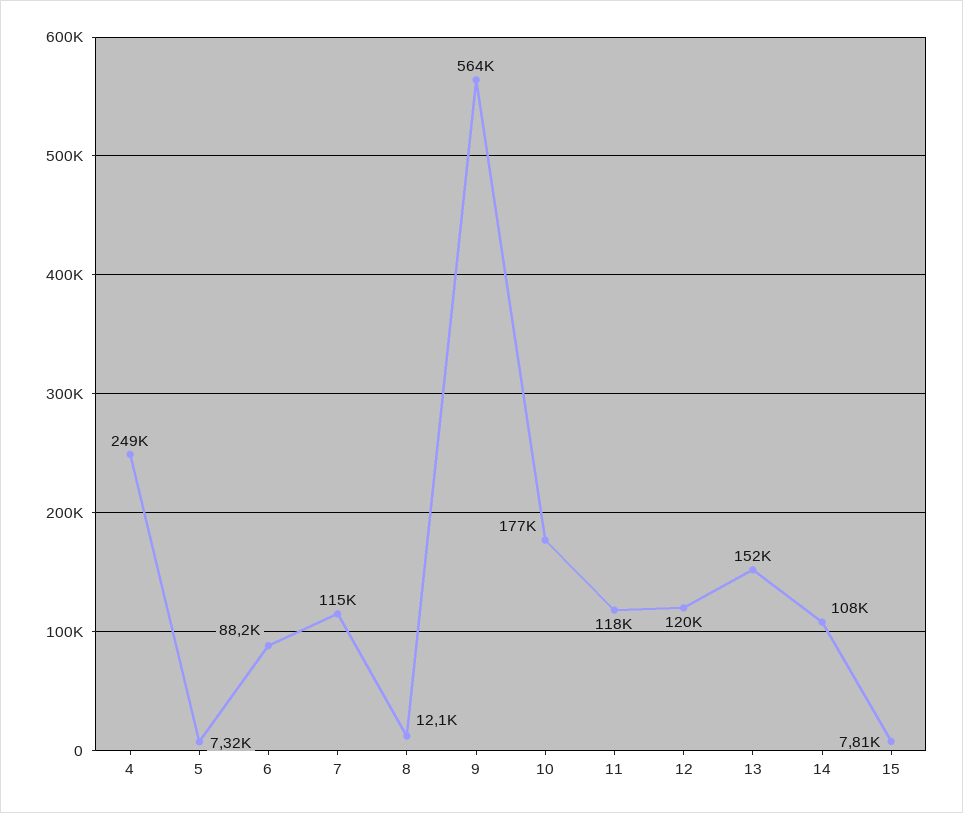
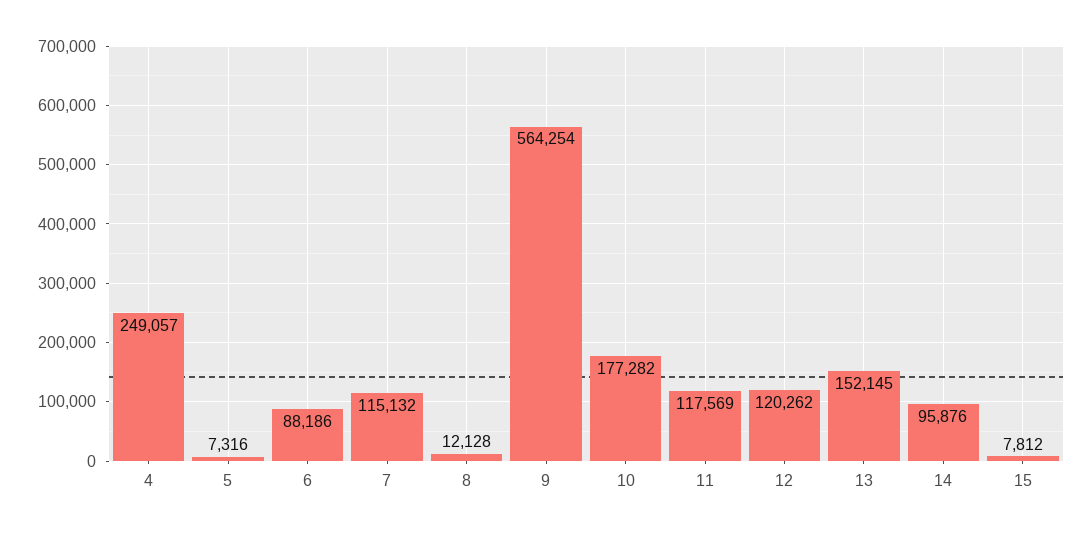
  {
    "4": 249057,
    "5": 7316,
    "6": 88186,
    "7": 115132,
    "8": 12128,
    "9": 564254,
    "10": 177282,
    "11": 117569,
    "12": 120262,
    "13": 152145,
-   "14": 108000,
+   "14": 95876,
    "15": 7812
  }

